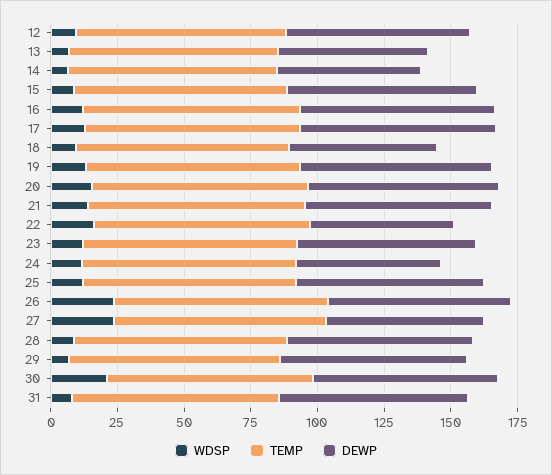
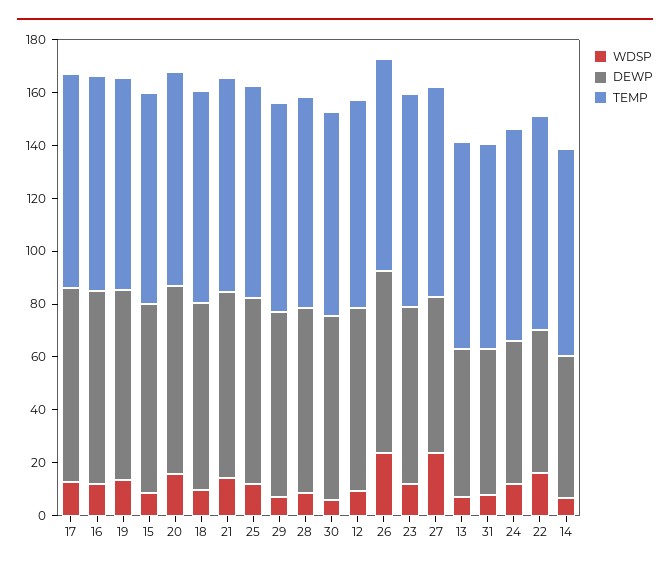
  {
    "WDSP": {
      "12": 10,
      "13": 5,
      "14": 5,
      "15": 10,
      "16": 10,
      "17": 15,
      "18": 10,
      "19": 15,
      "20": 15,
      "21": 15,
      "22": 15,
      "23": 10,
      "24": 10,
      "25": 10,
      "26": 25,
      "27": 25,
      "28": 10,
      "29": 5,
-     "30": 20,
+     "30": 5,
      "31": 10
    },
    "TEMP": {
      "12": 80,
      "13": 80,
      "14": 80,
      "15": 80,
      "16": 80,
      "17": 80,
      "18": 80,
      "19": 80,
      "20": 80,
      "21": 80,
      "22": 80,
      "23": 80,
      "24": 80,
      "25": 80,
      "26": 80,
      "27": 80,
      "28": 80,
      "29": 80,
      "30": 75,
      "31": 80
    },
    "DEWP": {
      "12": 70,
      "13": 55,
      "14": 55,
      "15": 70,
      "16": 75,
      "17": 75,
-     "18": 55,
+     "18": 70,
      "19": 70,
      "20": 70,
      "21": 70,
      "22": 55,
      "23": 65,
      "24": 55,
      "25": 70,
      "26": 70,
      "27": 60,
      "28": 70,
      "29": 70,
      "30": 70,
-     "31": 70
+     "31": 55
    }
  }

